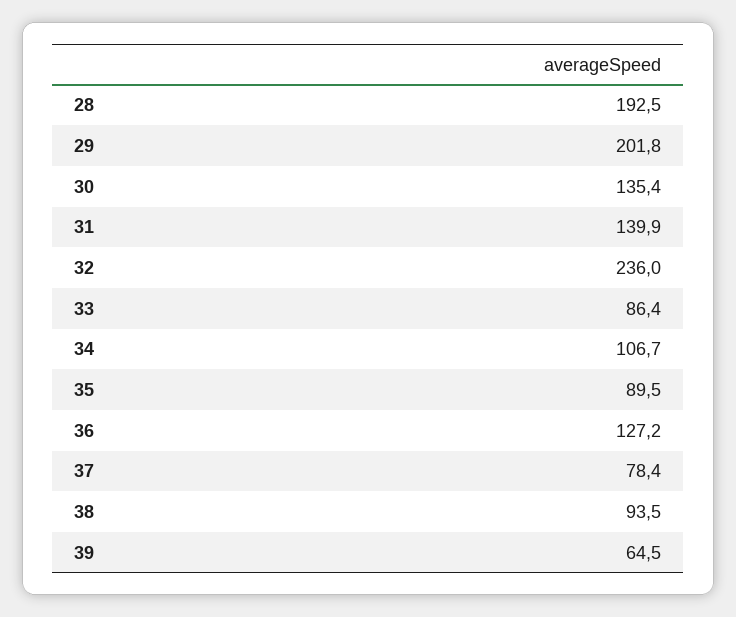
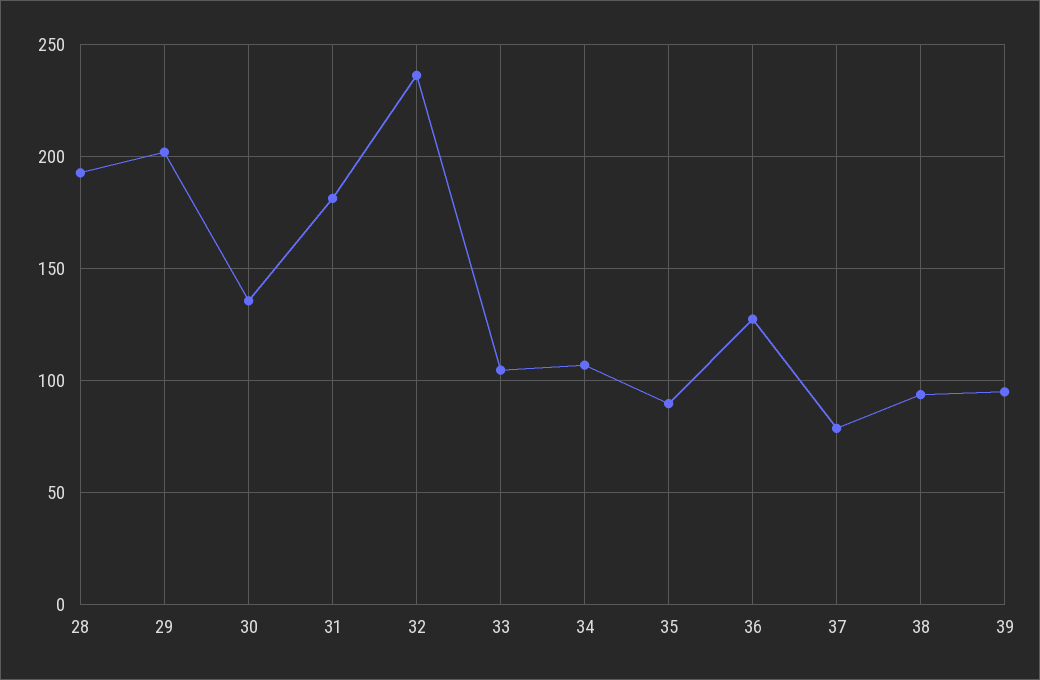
  {
    "28": 192.5,
    "29": 201.8,
    "30": 135.4,
-   "31": 139.9,
+   "31": 180,
    "32": 236,
-   "33": 86.4,
+   "33": 105,
    "34": 106.7,
    "35": 89.5,
    "36": 127.2,
    "37": 78.4,
    "38": 93.5,
-   "39": 64.5
+   "39": 95
  }

